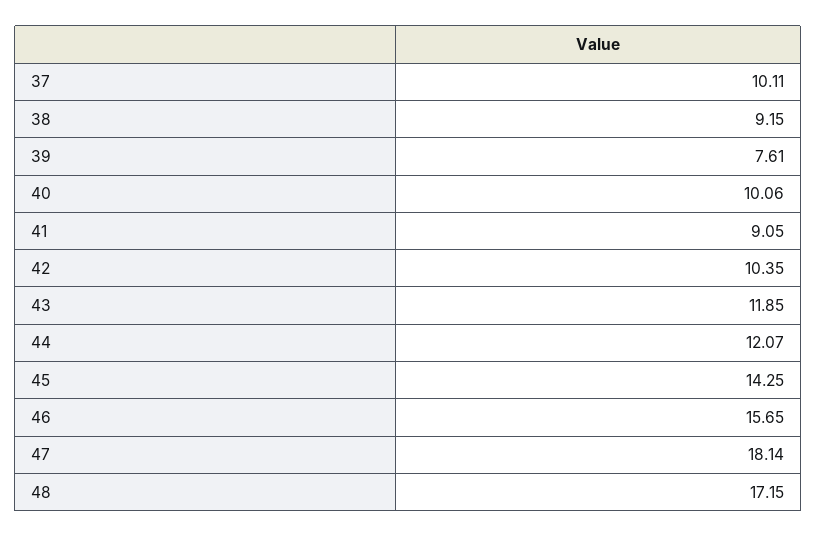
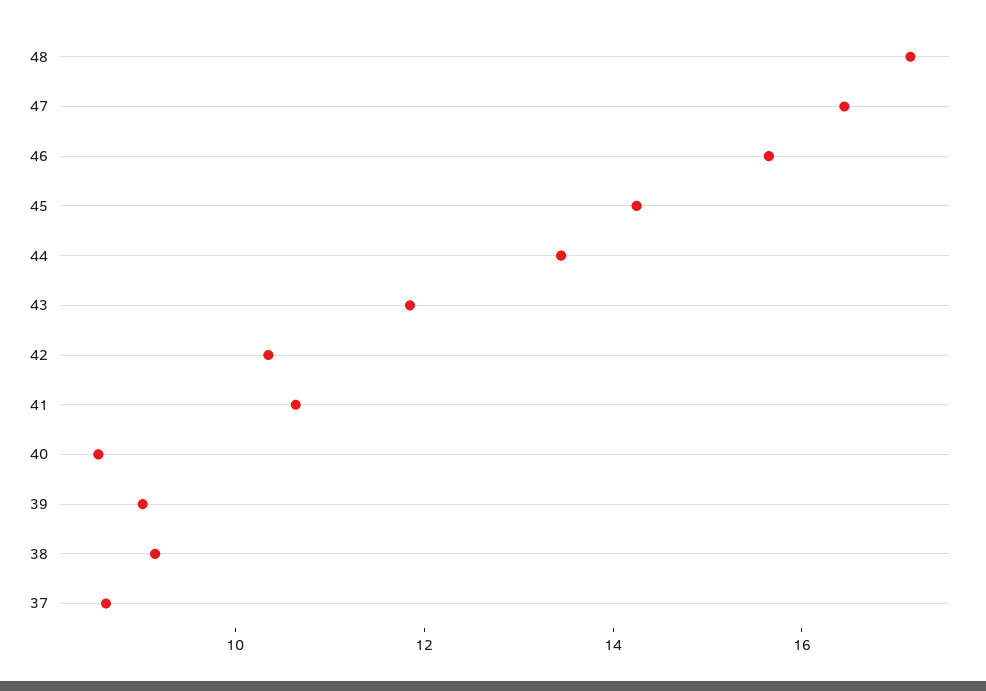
  {
-   "37": 10.11,
+   "37": 8.5,
    "38": 9.15,
-   "39": 7.61,
+   "39": 9,
-   "40": 10.06,
+   "40": 8.5,
-   "41": 9.05,
+   "41": 10.5,
    "42": 10.35,
    "43": 11.85,
-   "44": 12.07,
+   "44": 13.5,
    "45": 14.25,
    "46": 15.65,
-   "47": 18.14,
+   "47": 16.5,
    "48": 17.15
  }

